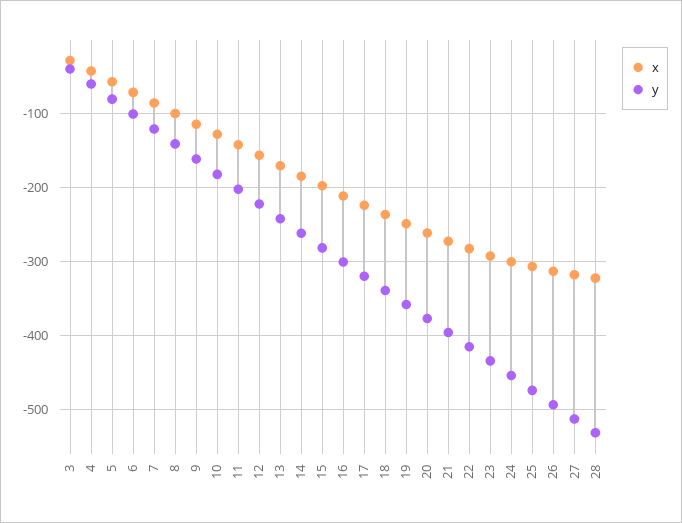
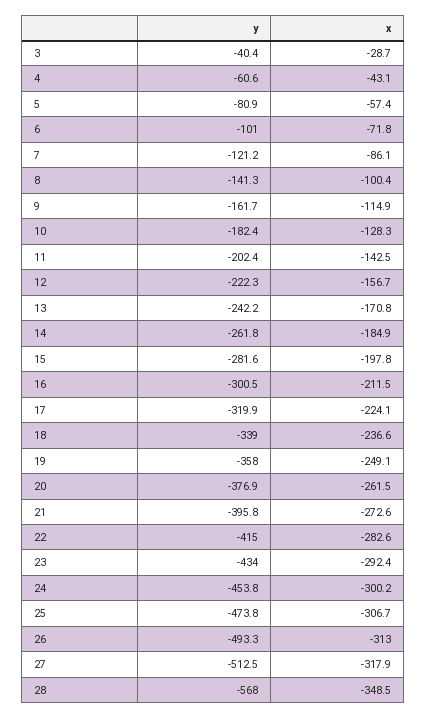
  {
    "x": {
      "3": -28.7,
      "4": -43.1,
      "5": -57.4,
      "6": -71.8,
      "7": -86.1,
      "8": -100.4,
      "9": -114.9,
      "10": -128.3,
      "11": -142.5,
      "12": -156.7,
      "13": -170.8,
      "14": -184.9,
      "15": -197.8,
      "16": -211.5,
      "17": -224.1,
      "18": -236.6,
      "19": -249.1,
      "20": -261.5,
      "21": -272.6,
      "22": -282.6,
      "23": -292.4,
      "24": -300.2,
      "25": -306.7,
      "26": -313,
      "27": -317.9,
-     "28": -320
+     "28": -348.5
    },
    "y": {
      "3": -40.4,
      "4": -60.6,
      "5": -80.9,
      "6": -101,
      "7": -121.2,
      "8": -141.3,
      "9": -161.7,
      "10": -182.4,
      "11": -202.4,
      "12": -222.3,
      "13": -242.2,
      "14": -261.8,
      "15": -281.6,
      "16": -300.5,
      "17": -319.9,
      "18": -339,
      "19": -358,
      "20": -376.9,
      "21": -395.8,
      "22": -415,
      "23": -434,
      "24": -453.8,
      "25": -473.8,
      "26": -493.3,
      "27": -512.5,
-     "28": -530
+     "28": -568
    }
  }

